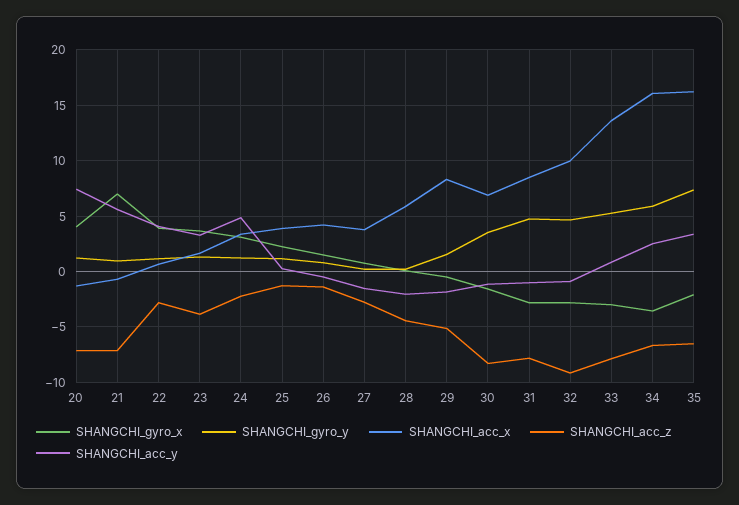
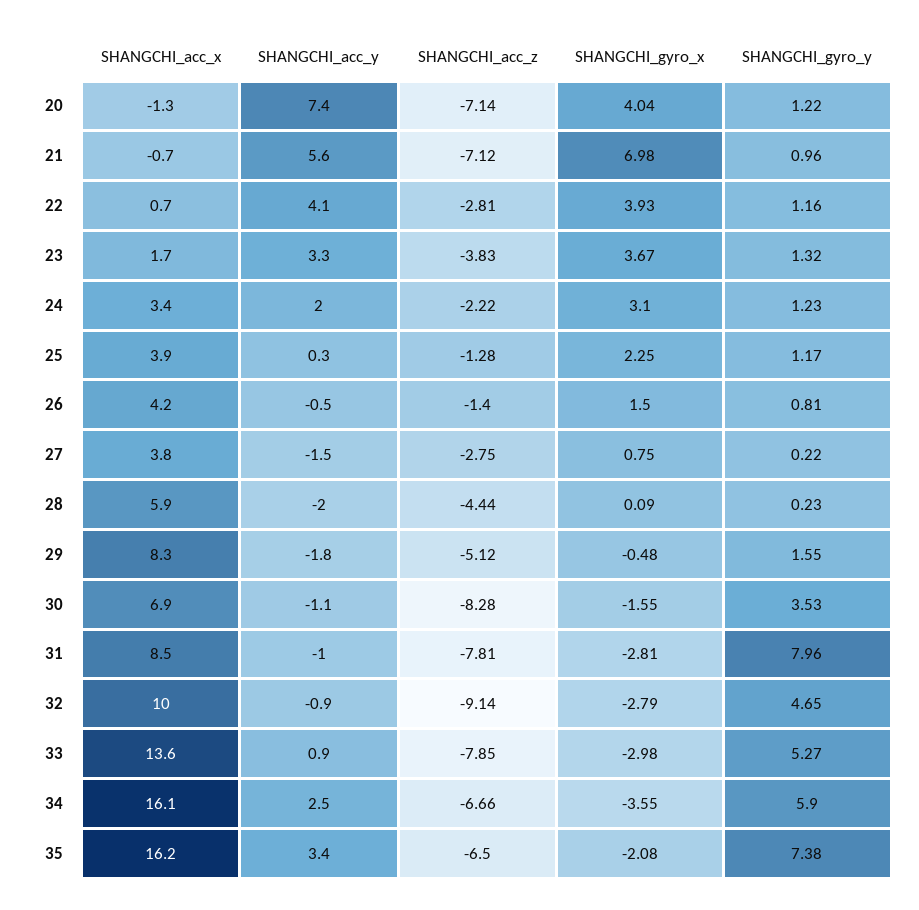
  {
    "SHANGCHI_gyro_x": {
      "20": 4.04,
      "21": 6.98,
      "22": 3.93,
      "23": 3.67,
      "24": 3.1,
      "25": 2.25,
      "26": 1.5,
      "27": 0.75,
      "28": 0.09,
      "29": -0.48,
      "30": -1.55,
      "31": -2.81,
      "32": -2.79,
      "33": -2.98,
      "34": -3.55,
      "35": -2.08
    },
    "SHANGCHI_gyro_y": {
      "20": 1.22,
      "21": 0.96,
      "22": 1.16,
      "23": 1.32,
      "24": 1.23,
      "25": 1.17,
      "26": 0.81,
      "27": 0.22,
      "28": 0.23,
      "29": 1.55,
      "30": 3.53,
-     "31": 5,
+     "31": 7.96,
      "32": 4.65,
      "33": 5.27,
      "34": 5.9,
      "35": 7.38
    },
    "SHANGCHI_acc_x": {
      "20": -1.3,
      "21": -0.7,
      "22": 0.7,
      "23": 1.7,
      "24": 3.4,
      "25": 3.9,
      "26": 4.2,
      "27": 3.8,
      "28": 5.9,
      "29": 8.3,
      "30": 6.9,
      "31": 8.5,
      "32": 10,
      "33": 13.6,
      "34": 16.1,
      "35": 16.2
    },
    "SHANGCHI_acc_z": {
      "20": -7.14,
      "21": -7.12,
      "22": -2.81,
      "23": -3.83,
      "24": -2.22,
      "25": -1.28,
      "26": -1.4,
      "27": -2.75,
      "28": -4.44,
      "29": -5.12,
      "30": -8.28,
      "31": -7.81,
      "32": -9.14,
      "33": -7.85,
      "34": -6.66,
      "35": -6.5
    },
    "SHANGCHI_acc_y": {
      "20": 7.4,
      "21": 5.6,
      "22": 4.1,
      "23": 3.3,
-     "24": 5,
+     "24": 2,
      "25": 0.3,
      "26": -0.5,
      "27": -1.5,
      "28": -2,
      "29": -1.8,
      "30": -1.1,
      "31": -1,
      "32": -0.9,
      "33": 0.9,
      "34": 2.5,
      "35": 3.4
    }
  }

